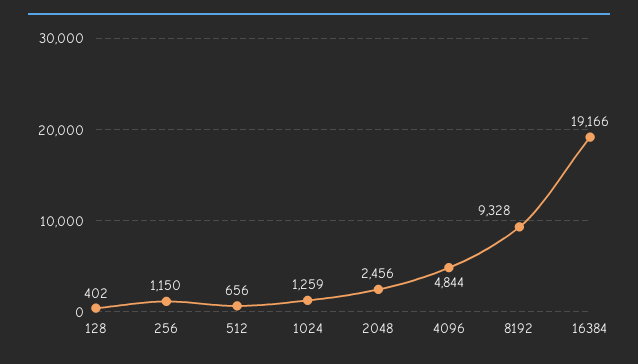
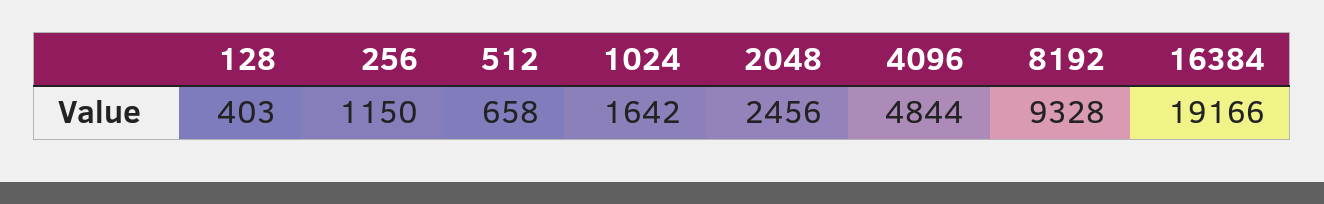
  {
-   "128": 402,
+   "128": 403,
    "256": 1150,
-   "512": 656,
+   "512": 658,
-   "1024": 1259,
+   "1024": 1642,
    "2048": 2456,
    "4096": 4844,
    "8192": 9328,
    "16384": 19166
  }

